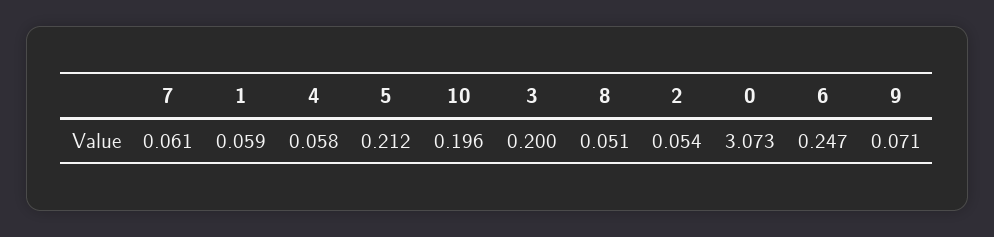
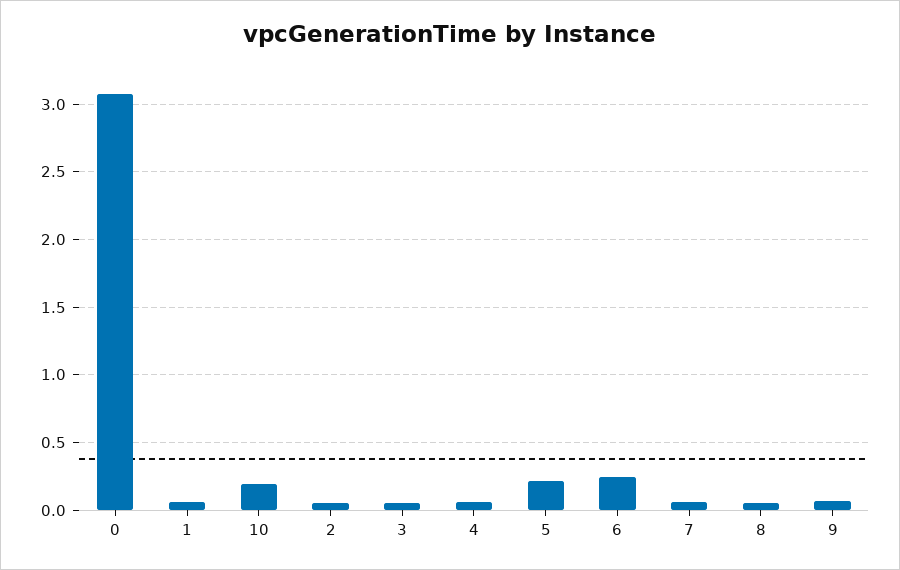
  {
    "7": 0.061,
    "1": 0.059,
    "4": 0.058,
    "5": 0.212,
    "10": 0.196,
-   "3": 0.2,
+   "3": 0.05,
    "8": 0.051,
    "2": 0.054,
    "0": 3.073,
    "6": 0.247,
    "9": 0.071
  }

